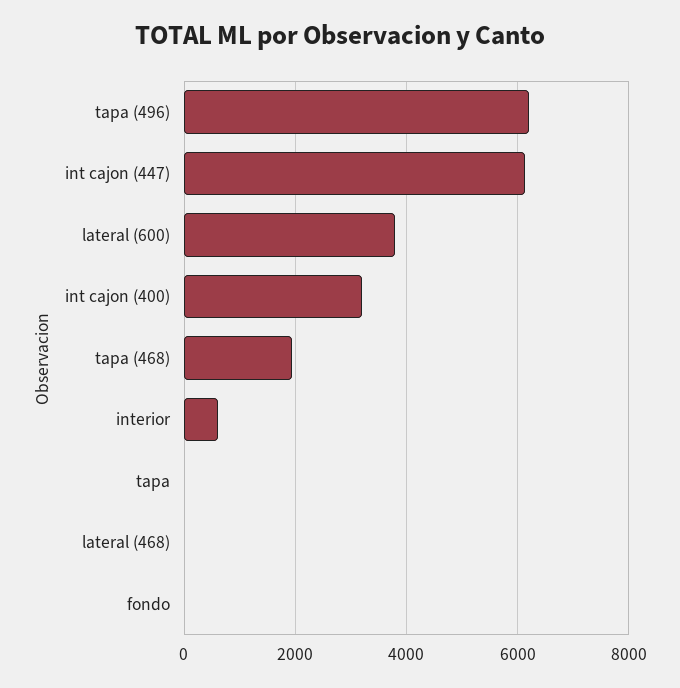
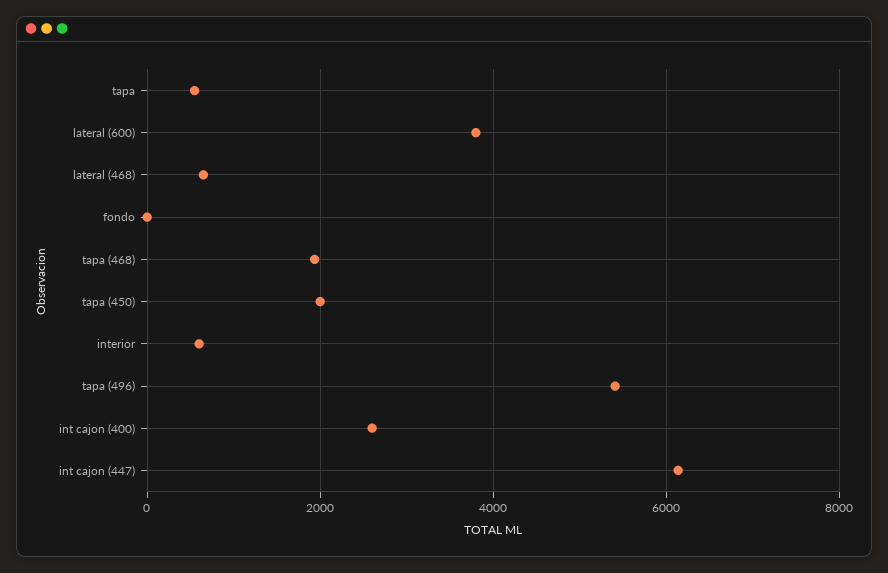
  {
-   "tapa (496)": 6200,
+   "tapa (496)": 5400,
    "int cajon (447)": 6200,
    "lateral (600)": 3800,
-   "int cajon (400)": 3200,
+   "int cajon (400)": 2600,
    "tapa (468)": 2000,
    "interior": 600,
-   "tapa": 0,
+   "tapa": 600,
-   "lateral (468)": 0,
+   "lateral (468)": 600,
-   "fondo": 0
+   "fondo": 0,
+   "tapa (450)": 2000
  }

